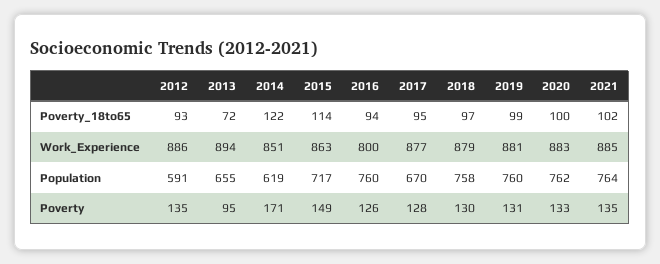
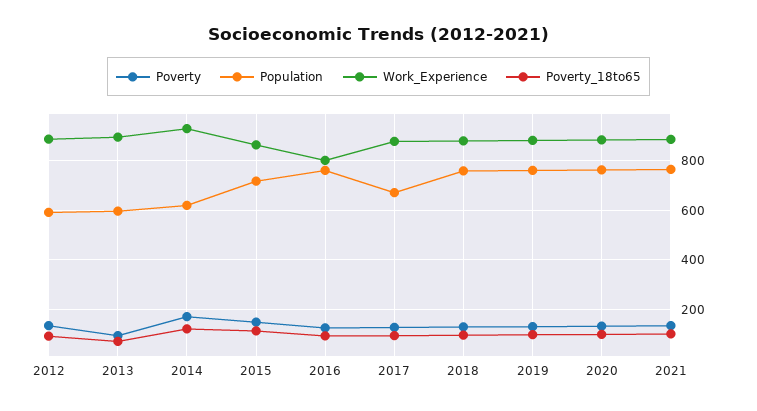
  {
    "Poverty_18to65": {
      "2012": 93,
      "2013": 72,
      "2014": 122,
      "2015": 114,
      "2016": 94,
      "2017": 95,
      "2018": 97,
      "2019": 99,
      "2020": 100,
      "2021": 102
    },
    "Work_Experience": {
      "2012": 886,
      "2013": 894,
-     "2014": 851,
+     "2014": 925,
      "2015": 863,
      "2016": 800,
      "2017": 877,
      "2018": 879,
      "2019": 881,
      "2020": 883,
      "2021": 885
    },
    "Population": {
      "2012": 591,
-     "2013": 655,
+     "2013": 600,
      "2014": 619,
      "2015": 717,
      "2016": 760,
      "2017": 670,
      "2018": 758,
      "2019": 760,
      "2020": 762,
      "2021": 764
    },
    "Poverty": {
      "2012": 135,
      "2013": 95,
      "2014": 171,
      "2015": 149,
      "2016": 126,
      "2017": 128,
      "2018": 130,
      "2019": 131,
      "2020": 133,
      "2021": 135
    }
  }

